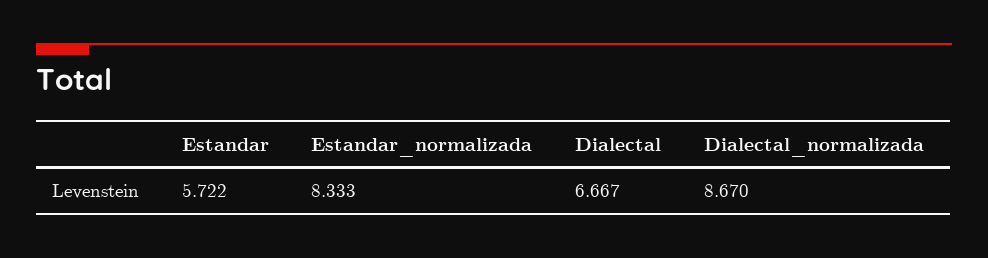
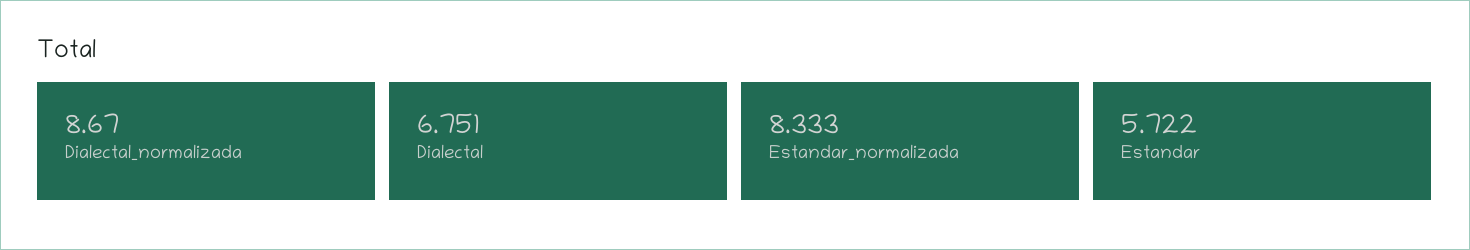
  {
    "Estandar": 5.722,
    "Estandar_normalizada": 8.333,
-   "Dialectal": 6.667,
+   "Dialectal": 6.751,
    "Dialectal_normalizada": 8.67
  }

